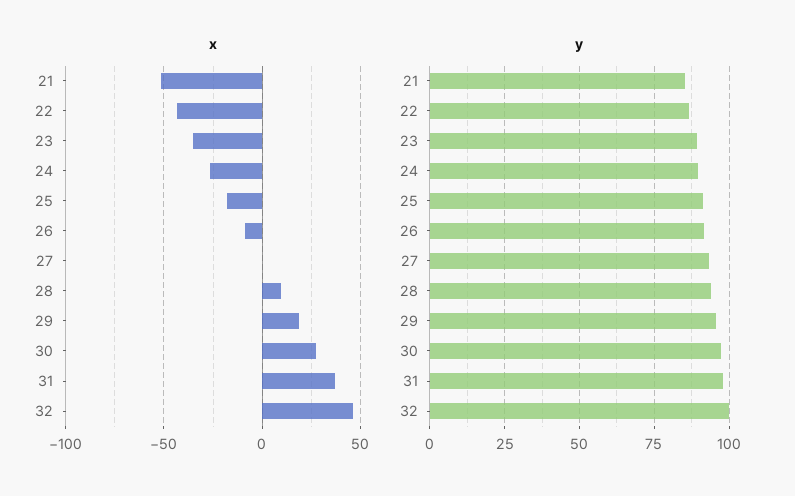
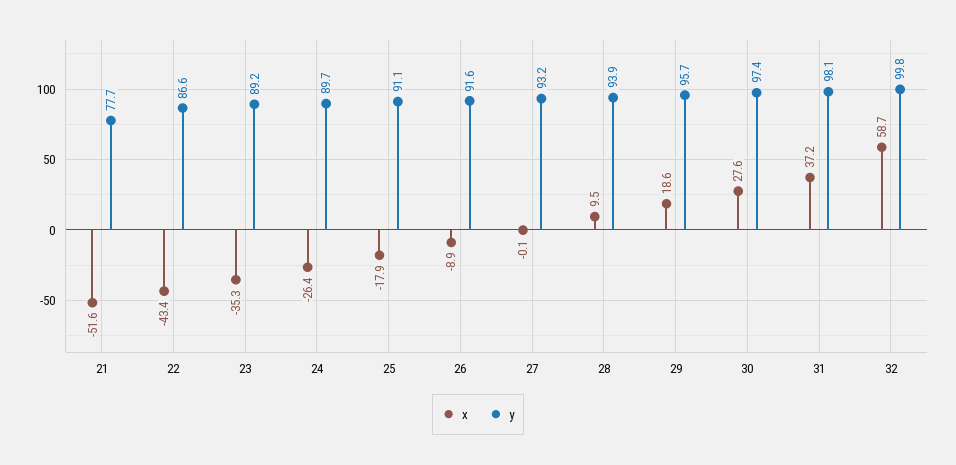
  {
    "x": {
      "21": -51.6,
      "22": -43.4,
      "23": -35.3,
      "24": -26.4,
      "25": -17.9,
      "26": -8.9,
      "27": -0.1,
      "28": 9.5,
      "29": 18.6,
      "30": 27.6,
      "31": 37.2,
-     "32": 45
+     "32": 58.7
    },
    "y": {
-     "21": 85,
+     "21": 77.7,
      "22": 86.6,
      "23": 89.2,
      "24": 89.7,
      "25": 91.1,
      "26": 91.6,
      "27": 93.2,
      "28": 93.9,
      "29": 95.7,
      "30": 97.4,
      "31": 98.1,
      "32": 99.8
    }
  }

